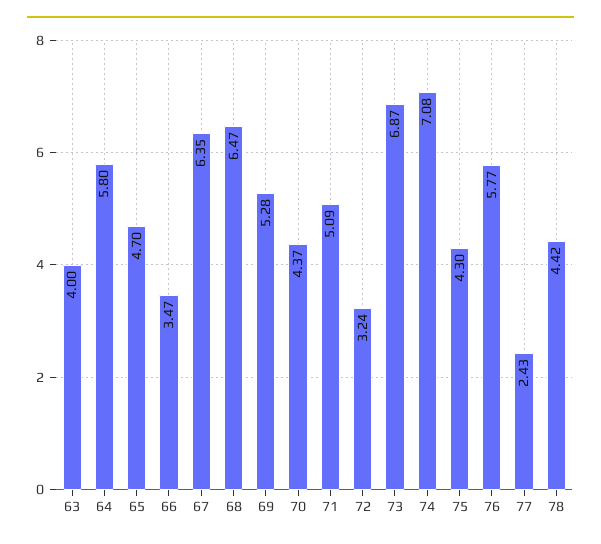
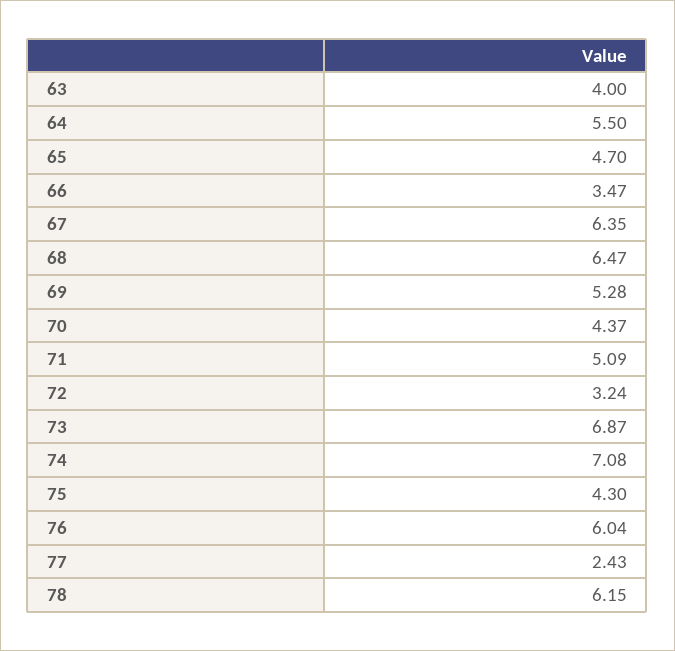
  {
    "63": 4,
-   "64": 5.8,
+   "64": 5.5,
    "65": 4.7,
    "66": 3.47,
    "67": 6.35,
    "68": 6.47,
    "69": 5.28,
    "70": 4.37,
    "71": 5.09,
    "72": 3.24,
    "73": 6.87,
    "74": 7.08,
    "75": 4.3,
-   "76": 5.77,
+   "76": 6.04,
    "77": 2.43,
-   "78": 4.42
+   "78": 6.15
  }

